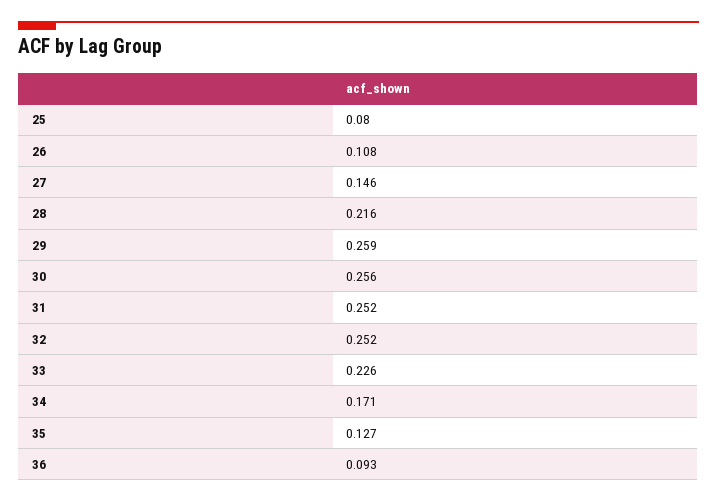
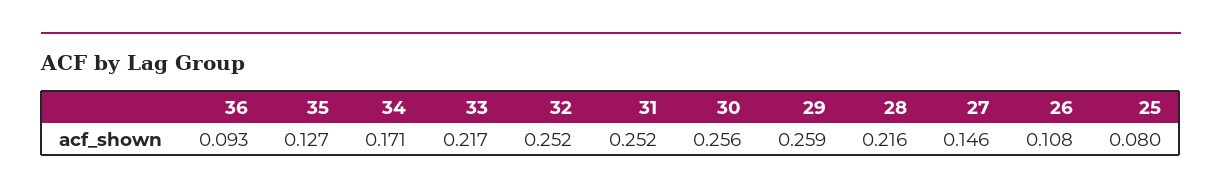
  {
    "25": 0.08,
    "26": 0.108,
    "27": 0.146,
    "28": 0.216,
    "29": 0.259,
    "30": 0.256,
    "31": 0.252,
    "32": 0.252,
-   "33": 0.226,
+   "33": 0.217,
    "34": 0.171,
    "35": 0.127,
    "36": 0.093
  }

